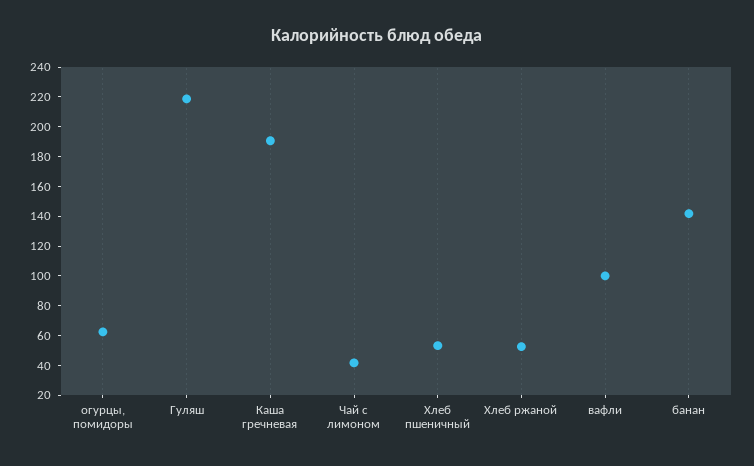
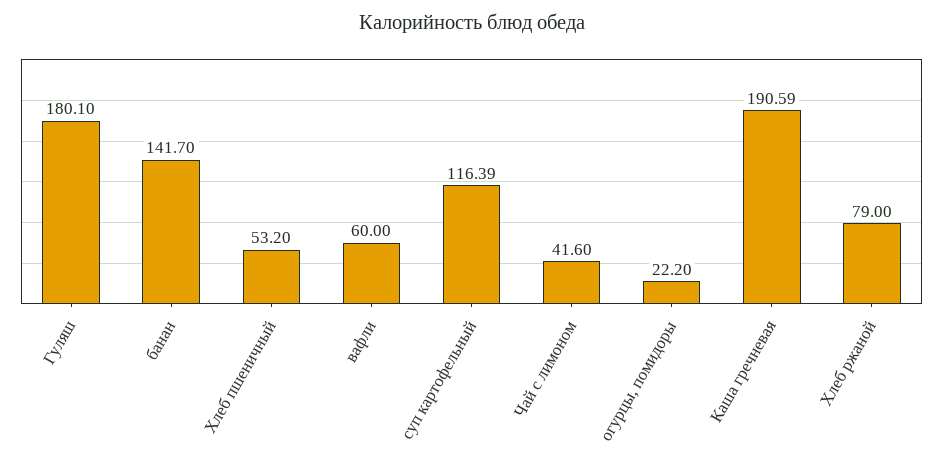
  {
-   "огурцы, помидоры": 60,
+   "огурцы, помидоры": 22.2,
-   "Гуляш": 220,
+   "Гуляш": 180.1,
    "Каша гречневая": 190.59,
    "Чай с лимоном": 41.6,
    "Хлеб пшеничный": 53.2,
-   "Хлеб ржаной": 50,
+   "Хлеб ржаной": 79,
-   "вафли": 100,
+   "вафли": 60,
-   "банан": 141.7
+   "банан": 141.7,
+   "суп картофельный": 116.39
  }

